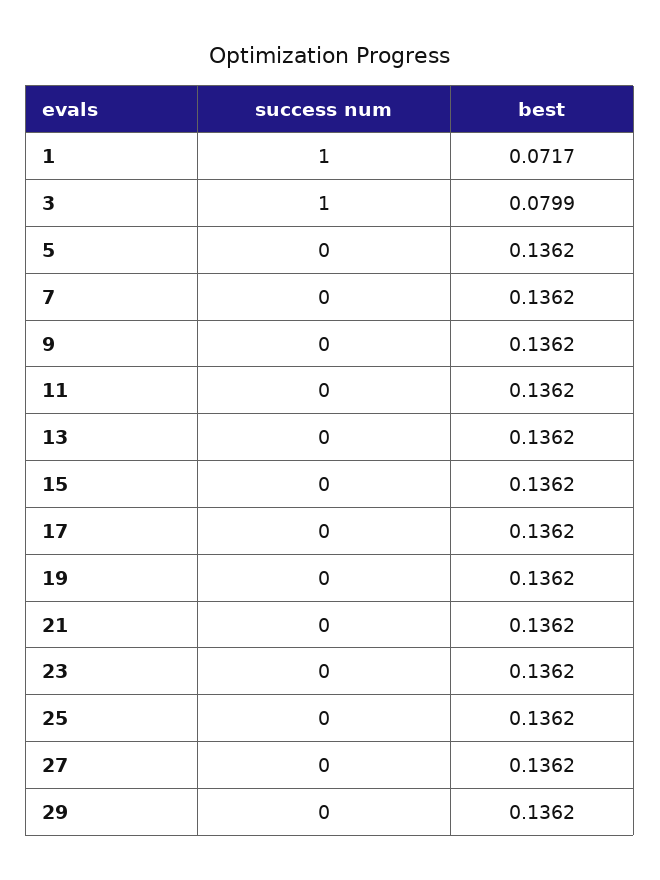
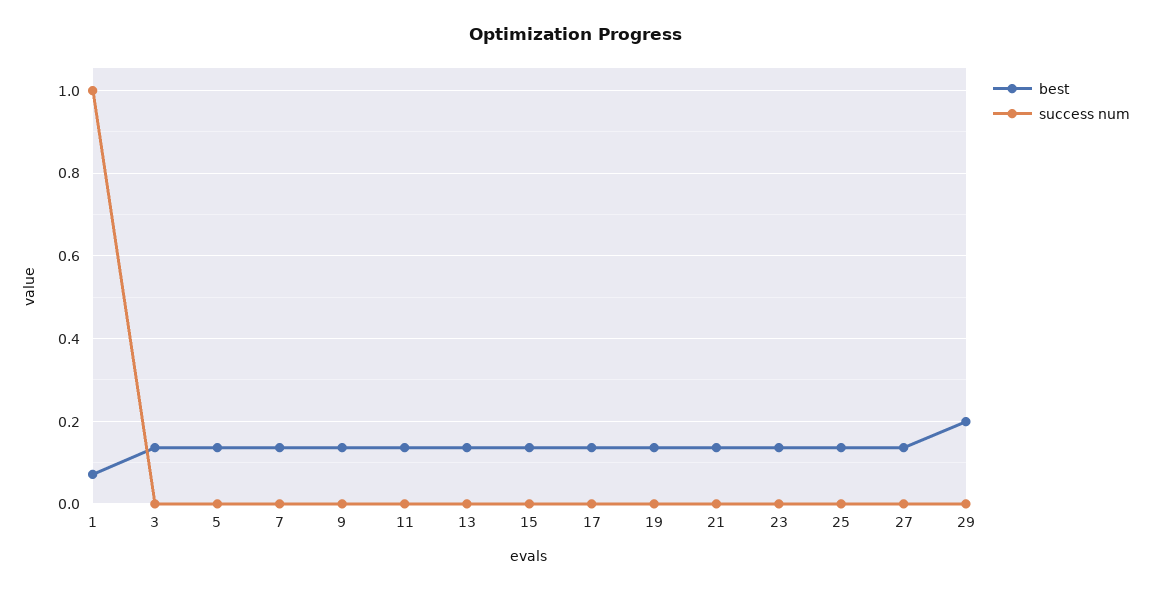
  {
    "success num": {
      "1": 1,
-     "3": 1,
+     "3": 0,
      "5": 0,
      "7": 0,
      "9": 0,
      "11": 0,
      "13": 0,
      "15": 0,
      "17": 0,
      "19": 0,
      "21": 0,
      "23": 0,
      "25": 0,
      "27": 0,
      "29": 0
    },
    "best": {
      "1": 0.0717,
-     "3": 0.0799,
+     "3": 0.14,
      "5": 0.1362,
      "7": 0.1362,
      "9": 0.1362,
      "11": 0.1362,
      "13": 0.1362,
      "15": 0.1362,
      "17": 0.1362,
      "19": 0.1362,
      "21": 0.1362,
      "23": 0.1362,
      "25": 0.1362,
      "27": 0.1362,
-     "29": 0.1362
+     "29": 0.2
    }
  }

